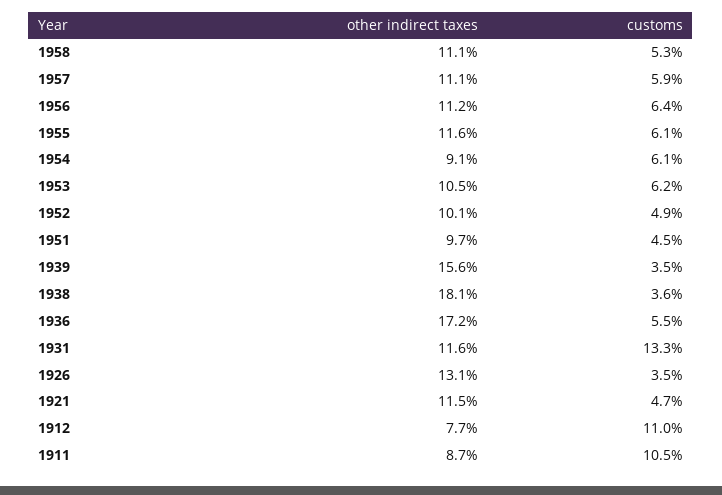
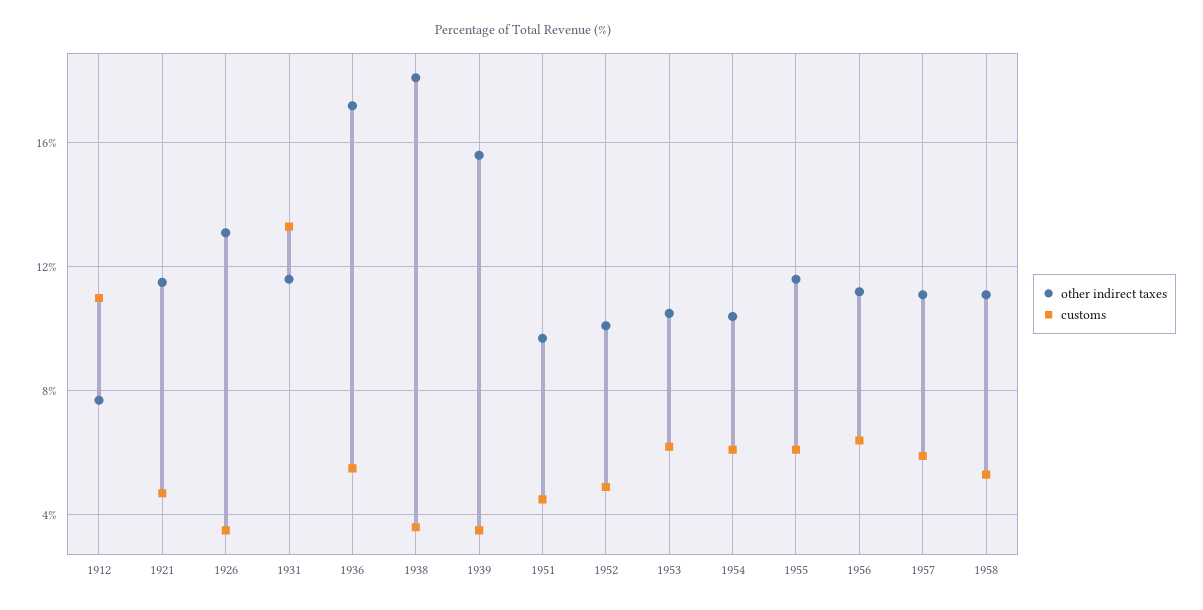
  {
    "other indirect taxes": {
      "1958": 11.1,
      "1957": 11.1,
      "1956": 11.2,
      "1955": 11.6,
-     "1954": 9.1,
+     "1954": 10.5,
      "1953": 10.5,
      "1952": 10.1,
      "1951": 9.7,
      "1939": 15.6,
      "1938": 18.1,
      "1936": 17.2,
      "1931": 11.6,
      "1926": 13.1,
      "1921": 11.5,
-     "1912": 7.7,
+     "1912": 7.7
-     "1911": 8.7
    },
    "customs": {
      "1958": 5.3,
      "1957": 5.9,
      "1956": 6.4,
      "1955": 6.1,
      "1954": 6.1,
      "1953": 6.2,
      "1952": 4.9,
      "1951": 4.5,
      "1939": 3.5,
      "1938": 3.6,
      "1936": 5.5,
      "1931": 13.3,
      "1926": 3.5,
      "1921": 4.7,
-     "1912": 11,
+     "1912": 11
-     "1911": 10.5
    }
  }

